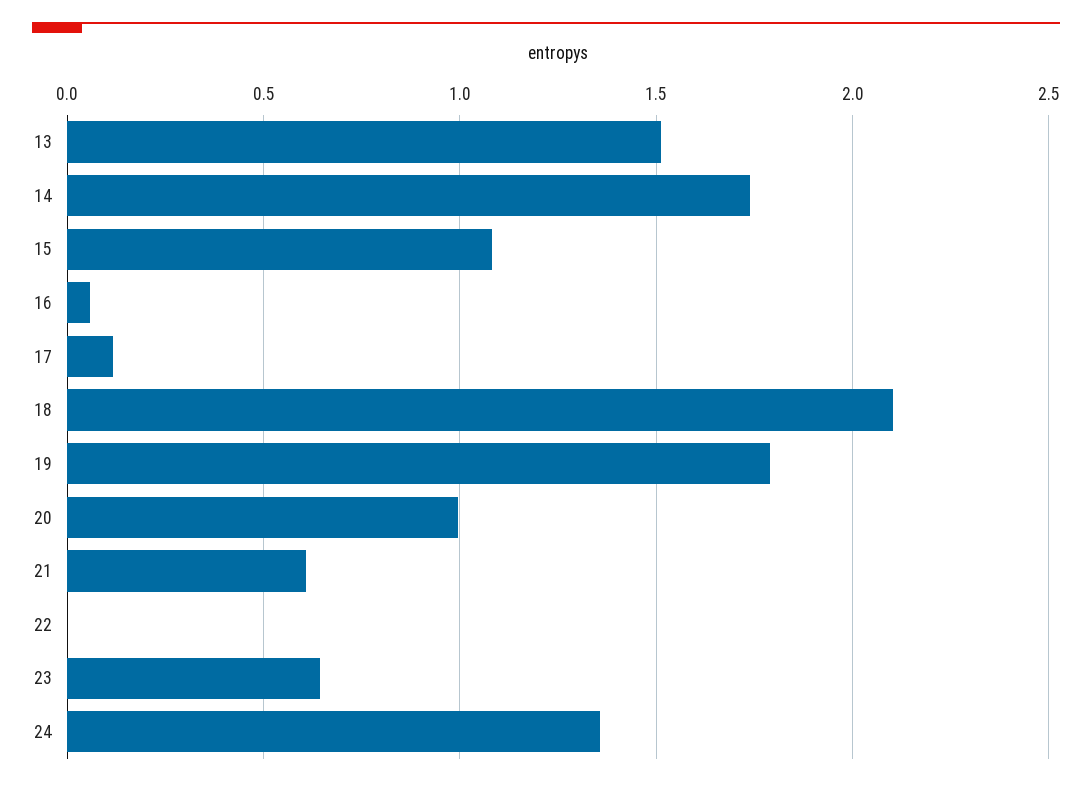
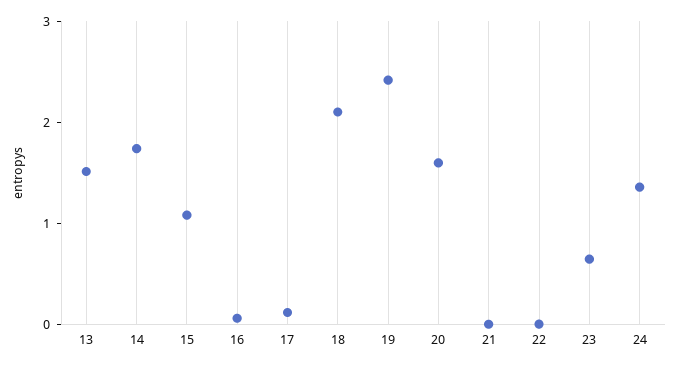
  {
    "13": 1.5,
    "14": 1.75,
    "15": 1.1,
    "16": 0.05,
    "17": 0.1,
    "18": 2.1,
-   "19": 1.8,
+   "19": 2.4,
-   "20": 1,
+   "20": 1.6,
-   "21": 0.6,
+   "21": 0,
    "22": 0,
    "23": 0.65,
    "24": 1.35
  }

